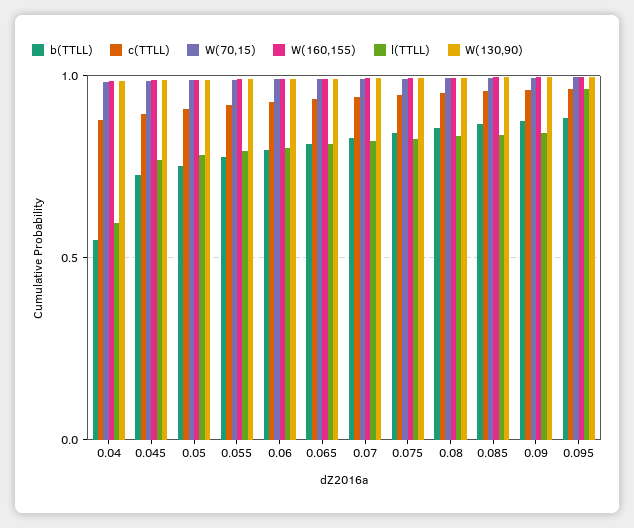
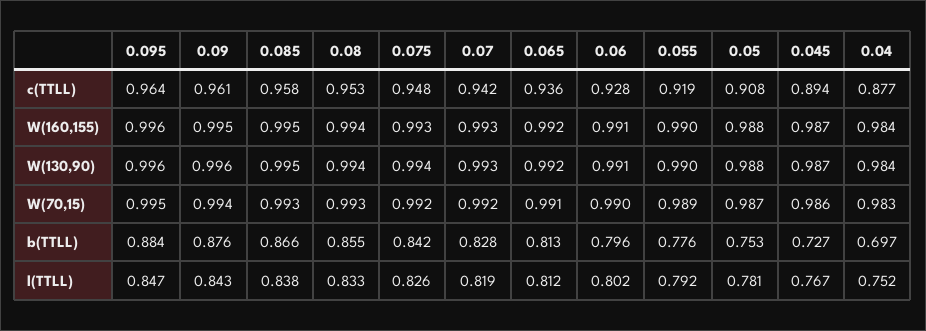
  {
    "b(TTLL)": {
-     "0.04": 0.55,
+     "0.04": 0.697,
      "0.045": 0.727,
      "0.05": 0.753,
      "0.055": 0.776,
      "0.06": 0.796,
      "0.065": 0.813,
      "0.07": 0.828,
      "0.075": 0.842,
      "0.08": 0.855,
      "0.085": 0.866,
      "0.09": 0.876,
      "0.095": 0.884
    },
    "c(TTLL)": {
      "0.04": 0.877,
      "0.045": 0.894,
      "0.05": 0.908,
      "0.055": 0.919,
      "0.06": 0.928,
      "0.065": 0.936,
      "0.07": 0.942,
      "0.075": 0.948,
      "0.08": 0.953,
      "0.085": 0.958,
      "0.09": 0.961,
      "0.095": 0.964
    },
    "W(70,15)": {
      "0.04": 0.983,
      "0.045": 0.986,
      "0.05": 0.987,
      "0.055": 0.989,
      "0.06": 0.99,
      "0.065": 0.991,
      "0.07": 0.992,
      "0.075": 0.992,
      "0.08": 0.993,
      "0.085": 0.993,
      "0.09": 0.994,
      "0.095": 0.995
    },
    "W(160,155)": {
      "0.04": 0.984,
      "0.045": 0.987,
      "0.05": 0.988,
      "0.055": 0.99,
      "0.06": 0.991,
      "0.065": 0.992,
      "0.07": 0.993,
      "0.075": 0.993,
      "0.08": 0.994,
      "0.085": 0.995,
      "0.09": 0.995,
      "0.095": 0.996
    },
    "l(TTLL)": {
-     "0.04": 0.6,
+     "0.04": 0.752,
      "0.045": 0.767,
      "0.05": 0.781,
      "0.055": 0.792,
      "0.06": 0.802,
      "0.065": 0.812,
      "0.07": 0.819,
      "0.075": 0.826,
      "0.08": 0.833,
      "0.085": 0.838,
      "0.09": 0.843,
-     "0.095": 0.95
+     "0.095": 0.847
    },
    "W(130,90)": {
      "0.04": 0.984,
      "0.045": 0.987,
      "0.05": 0.988,
      "0.055": 0.99,
      "0.06": 0.991,
      "0.065": 0.992,
      "0.07": 0.993,
      "0.075": 0.994,
      "0.08": 0.994,
      "0.085": 0.995,
      "0.09": 0.996,
      "0.095": 0.996
    }
  }

